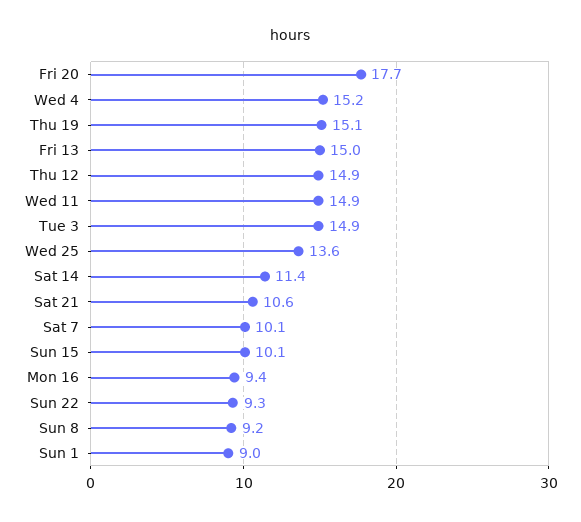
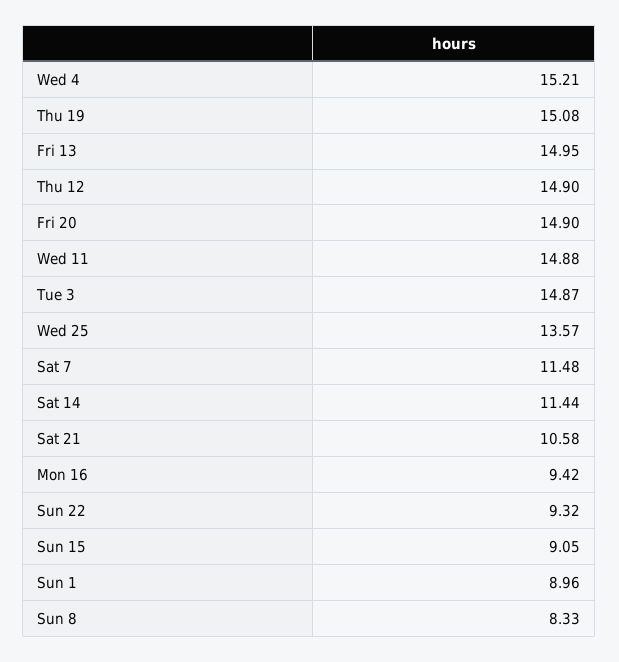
  {
-   "Fri 20": 17.7,
+   "Fri 20": 14.9,
    "Wed 4": 15.21,
    "Thu 19": 15.08,
    "Fri 13": 14.95,
    "Thu 12": 14.9,
    "Wed 11": 14.88,
    "Tue 3": 14.87,
    "Wed 25": 13.57,
    "Sat 14": 11.44,
    "Sat 21": 10.58,
-   "Sat 7": 10.1,
+   "Sat 7": 11.48,
-   "Sun 15": 10.1,
+   "Sun 15": 9.05,
    "Mon 16": 9.42,
    "Sun 22": 9.32,
-   "Sun 8": 9.2,
+   "Sun 8": 8.33,
    "Sun 1": 8.96
  }

